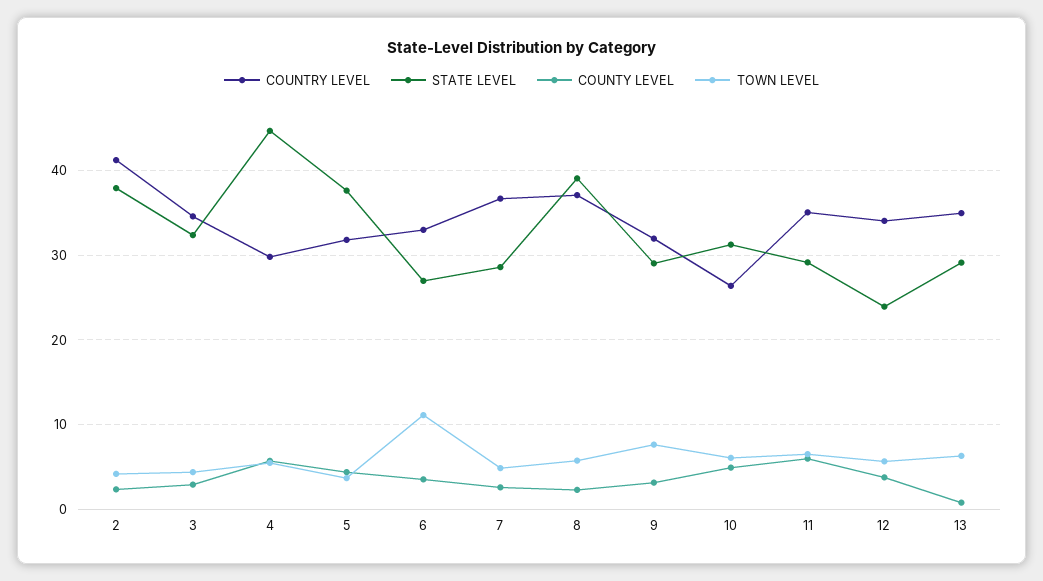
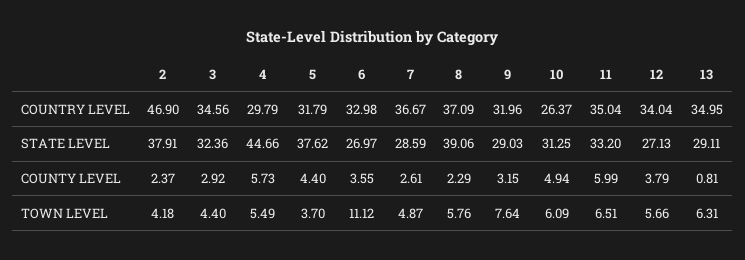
  {
    "COUNTRY LEVEL": {
-     "2": 41,
+     "2": 46.9,
      "3": 34.56,
      "4": 29.79,
      "5": 31.79,
      "6": 32.98,
      "7": 36.67,
      "8": 37.09,
      "9": 31.96,
      "10": 26.37,
      "11": 35.04,
      "12": 34.04,
      "13": 34.95
    },
    "STATE LEVEL": {
      "2": 37.91,
      "3": 32.36,
      "4": 44.66,
      "5": 37.62,
      "6": 26.97,
      "7": 28.59,
      "8": 39.06,
      "9": 29.03,
      "10": 31.25,
-     "11": 29,
+     "11": 33.2,
-     "12": 24,
+     "12": 27.13,
      "13": 29.11
    },
    "COUNTY LEVEL": {
      "2": 2.37,
      "3": 2.92,
      "4": 5.73,
      "5": 4.4,
      "6": 3.55,
      "7": 2.61,
      "8": 2.29,
      "9": 3.15,
      "10": 4.94,
      "11": 5.99,
      "12": 3.79,
      "13": 0.81
    },
    "TOWN LEVEL": {
      "2": 4.18,
      "3": 4.4,
      "4": 5.49,
      "5": 3.7,
      "6": 11.12,
      "7": 4.87,
      "8": 5.76,
      "9": 7.64,
      "10": 6.09,
      "11": 6.51,
      "12": 5.66,
      "13": 6.31
    }
  }

